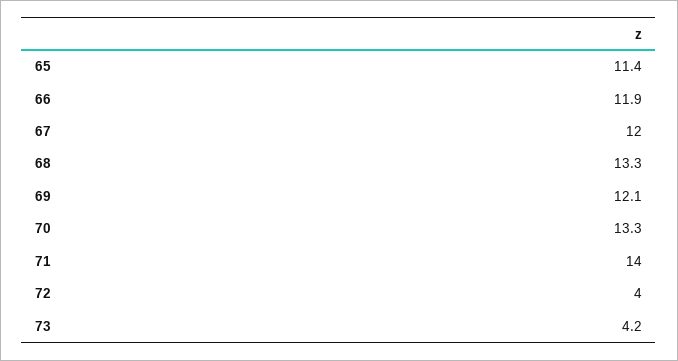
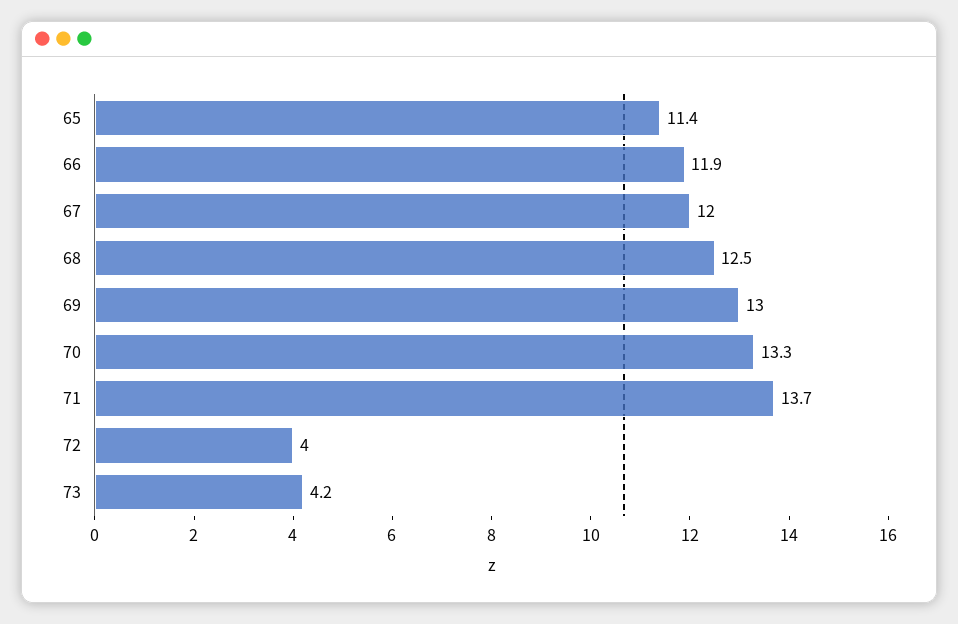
  {
    "65": 11.4,
    "66": 11.9,
    "67": 12,
-   "68": 13.3,
+   "68": 12.5,
-   "69": 12.1,
+   "69": 13,
    "70": 13.3,
-   "71": 14,
+   "71": 13.7,
    "72": 4,
    "73": 4.2
  }

